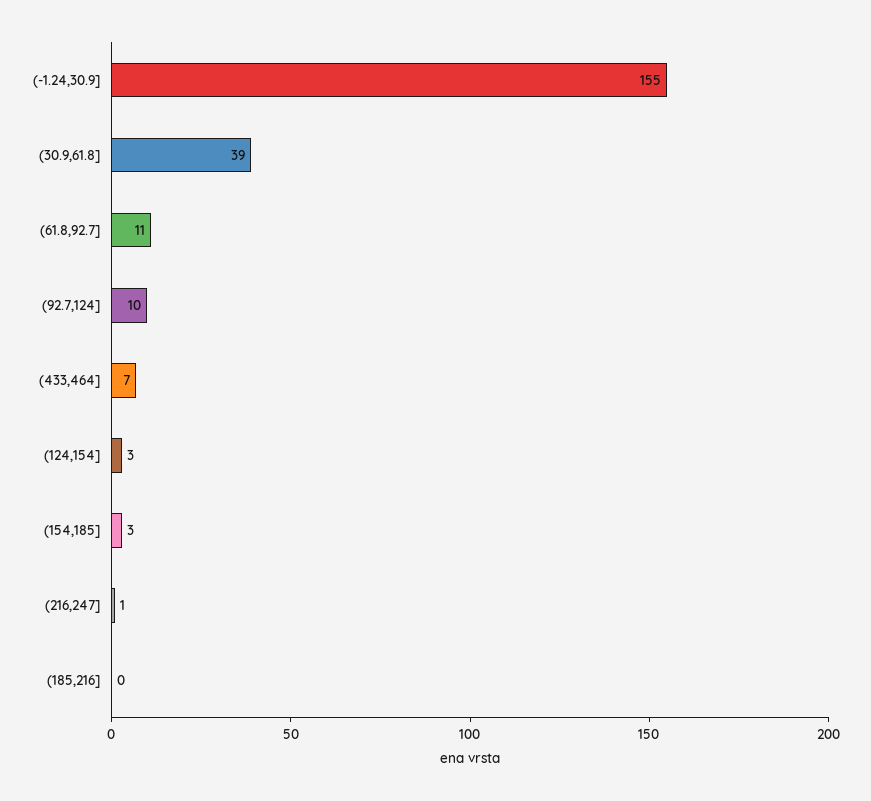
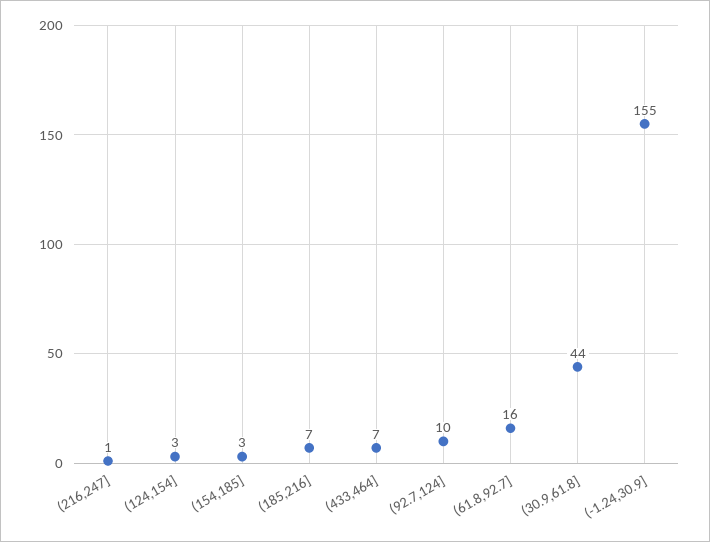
  {
    "(-1.24,30.9]": 155,
-   "(30.9,61.8]": 39,
+   "(30.9,61.8]": 44,
-   "(61.8,92.7]": 11,
+   "(61.8,92.7]": 16,
    "(92.7,124]": 10,
    "(433,464]": 7,
    "(124,154]": 3,
    "(154,185]": 3,
    "(216,247]": 1,
-   "(185,216]": 0
+   "(185,216]": 7
  }

